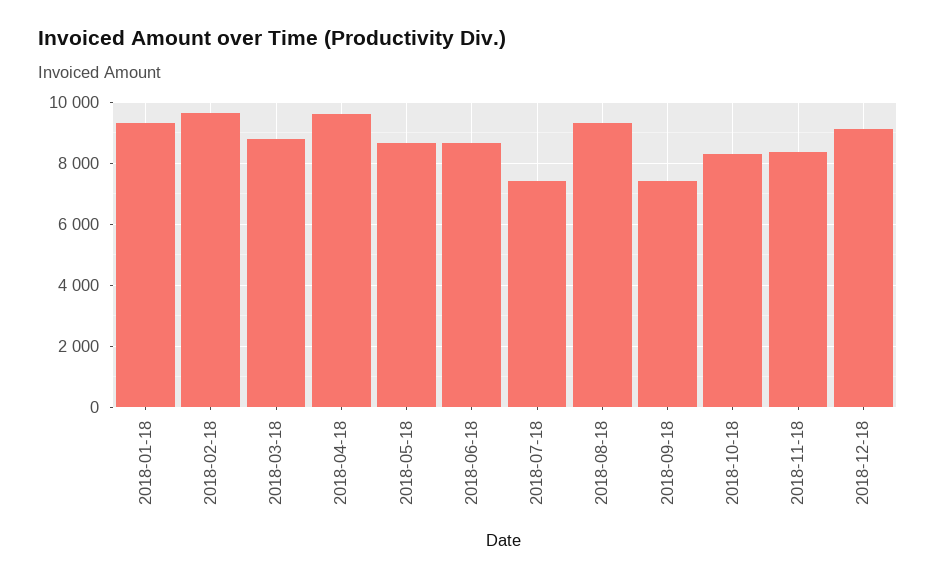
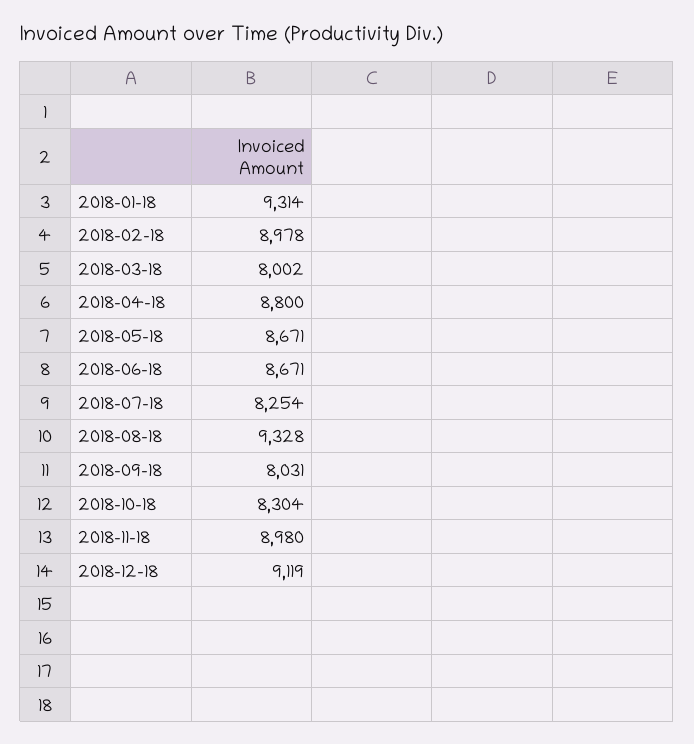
  {
    "2018-01-18": 9314,
-   "2018-02-18": 9600,
+   "2018-02-18": 8978,
-   "2018-03-18": 8800,
+   "2018-03-18": 8002,
-   "2018-04-18": 9600,
+   "2018-04-18": 8800,
    "2018-05-18": 8671,
    "2018-06-18": 8671,
-   "2018-07-18": 7400,
+   "2018-07-18": 8254,
    "2018-08-18": 9328,
-   "2018-09-18": 7400,
+   "2018-09-18": 8031,
    "2018-10-18": 8304,
-   "2018-11-18": 8400,
+   "2018-11-18": 8980,
    "2018-12-18": 9119
  }

